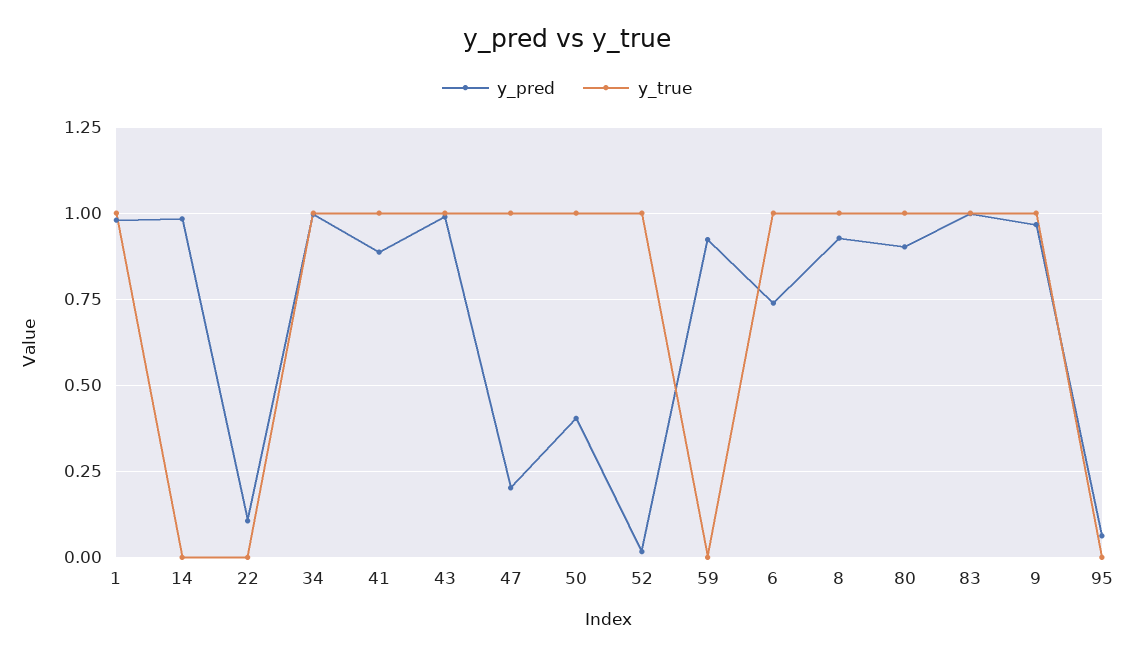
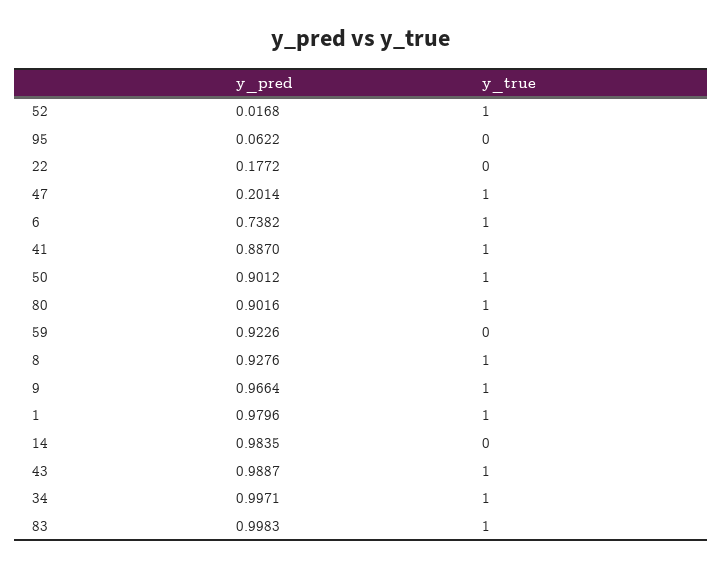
  {
    "y_pred": {
      "1": 0.9796,
      "14": 0.9835,
-     "22": 0.1,
+     "22": 0.1772,
      "34": 0.9971,
      "41": 0.887,
      "43": 0.9887,
      "47": 0.2014,
-     "50": 0.4,
+     "50": 0.9012,
      "52": 0.0168,
      "59": 0.9226,
      "6": 0.7382,
      "8": 0.9276,
      "80": 0.9016,
      "83": 0.9983,
      "9": 0.9664,
      "95": 0.0622
    },
    "y_true": {
      "1": 1,
      "14": 0,
      "22": 0,
      "34": 1,
      "41": 1,
      "43": 1,
      "47": 1,
      "50": 1,
      "52": 1,
      "59": 0,
      "6": 1,
      "8": 1,
      "80": 1,
      "83": 1,
      "9": 1,
      "95": 0
    }
  }

